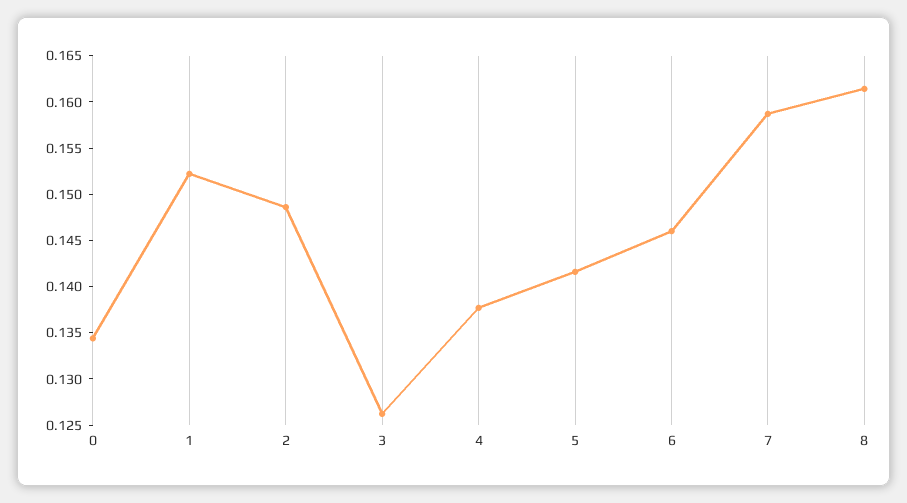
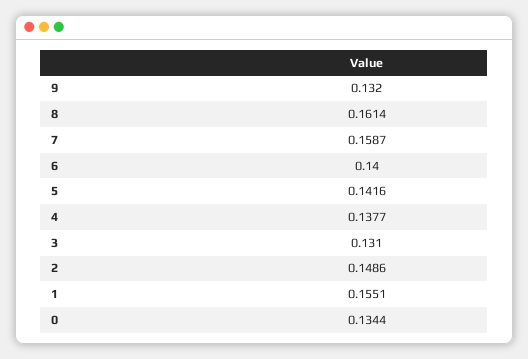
  {
    "0": 0.1344,
-   "1": 0.152,
+   "1": 0.1551,
    "2": 0.1486,
-   "3": 0.126,
+   "3": 0.131,
    "4": 0.1377,
    "5": 0.1416,
-   "6": 0.146,
+   "6": 0.14,
    "7": 0.1587,
-   "8": 0.1614
+   "8": 0.1614,
+   "9": 0.132
  }

